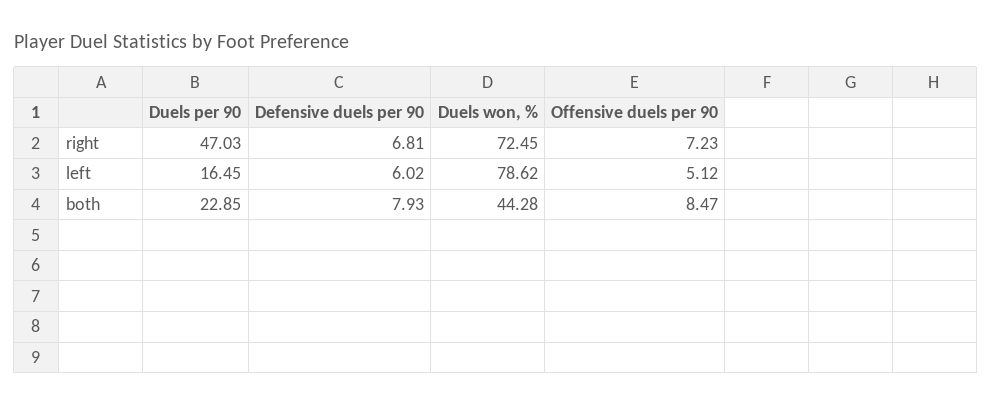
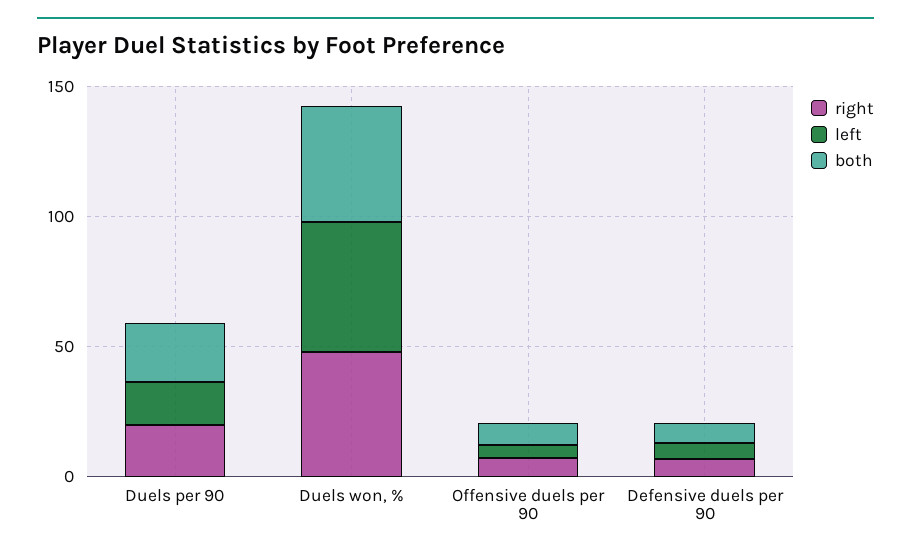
  {
    "right": {
-     "Duels per 90": 47.03,
+     "Duels per 90": 20,
      "Defensive duels per 90": 6.81,
-     "Duels won, %": 72.45,
+     "Duels won, %": 50,
      "Offensive duels per 90": 7.23
    },
    "left": {
      "Duels per 90": 16.45,
      "Defensive duels per 90": 6.02,
-     "Duels won, %": 78.62,
+     "Duels won, %": 50,
      "Offensive duels per 90": 5.12
    },
    "both": {
      "Duels per 90": 22.85,
      "Defensive duels per 90": 7.93,
      "Duels won, %": 44.28,
      "Offensive duels per 90": 8.47
    }
  }

